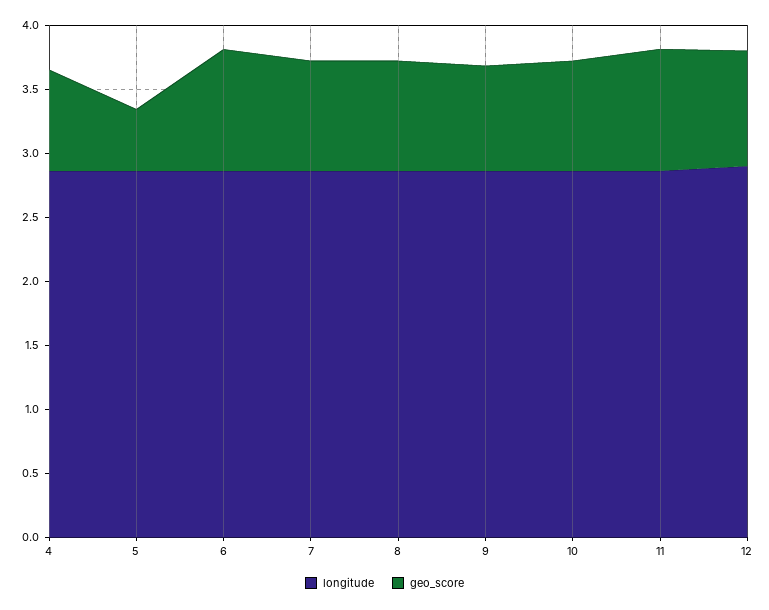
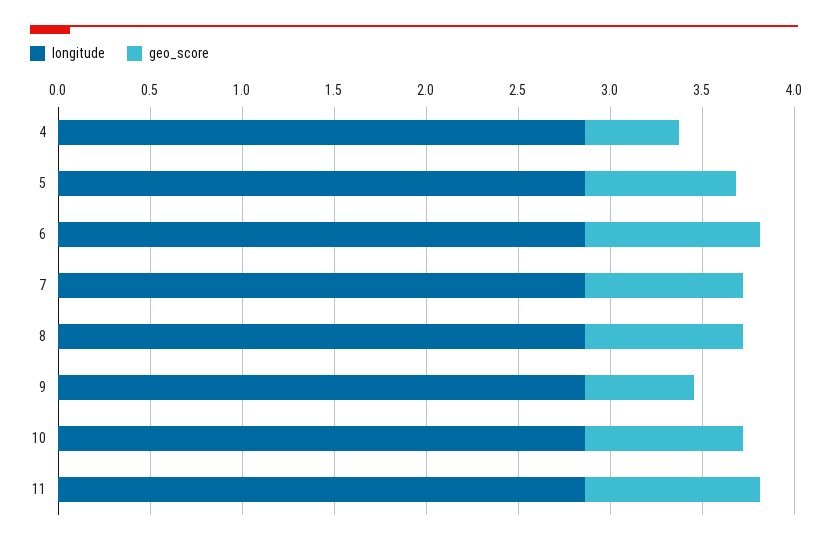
  {
    "longitude": {
      "4": 2.9,
      "5": 2.9,
      "6": 2.9,
      "7": 2.9,
      "8": 2.9,
      "9": 2.9,
      "10": 2.9,
-     "11": 2.9,
+     "11": 2.9
-     "12": 2.9
    },
    "geo_score": {
-     "4": 0.8,
+     "4": 0.5,
-     "5": 0.5,
+     "5": 0.8,
      "6": 1,
      "7": 0.9,
      "8": 0.9,
-     "9": 0.8,
+     "9": 0.6,
      "10": 0.9,
-     "11": 1,
+     "11": 1
-     "12": 0.9
    }
  }

